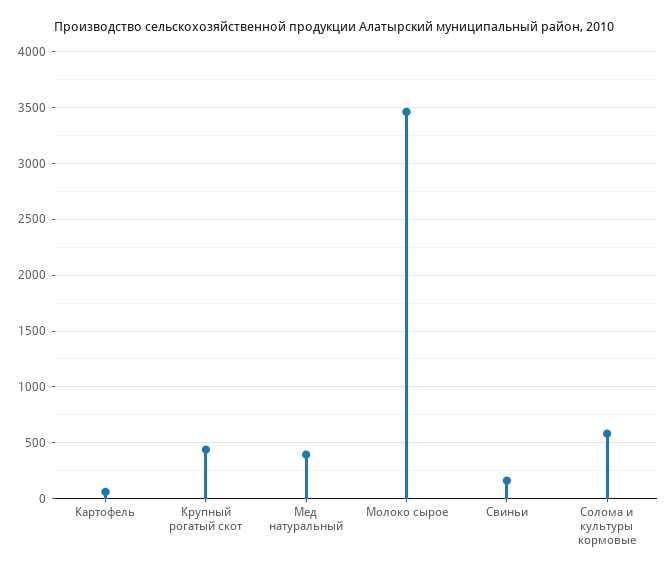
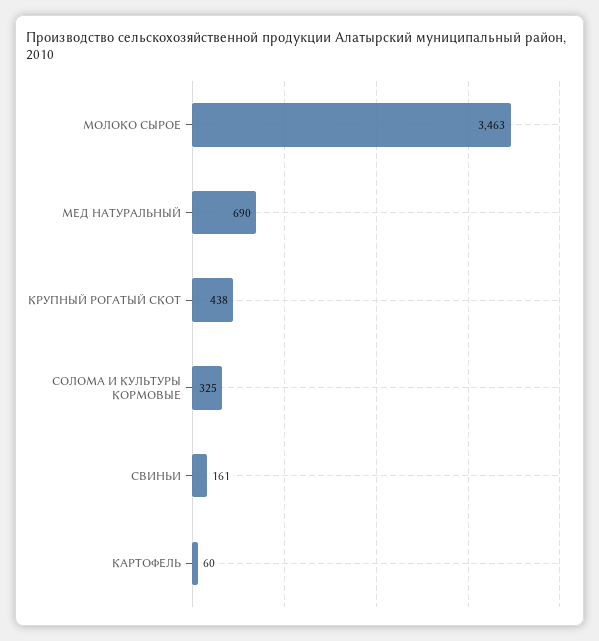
  {
    "Картофель": 60,
    "Крупный рогатый скот": 438,
-   "Мед натуральный": 400,
+   "Мед натуральный": 690,
    "Молоко сырое": 3463,
    "Свиньи": 161,
-   "Солома и культуры кормовые": 600
+   "Солома и культуры кормовые": 325
  }

